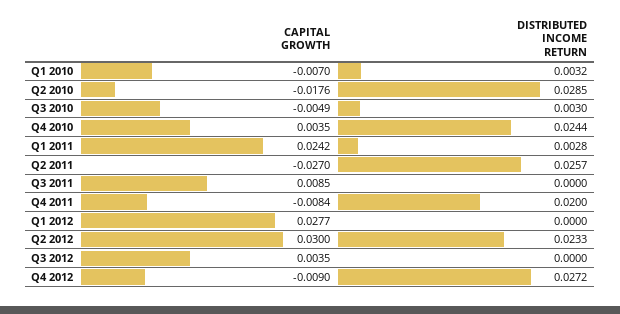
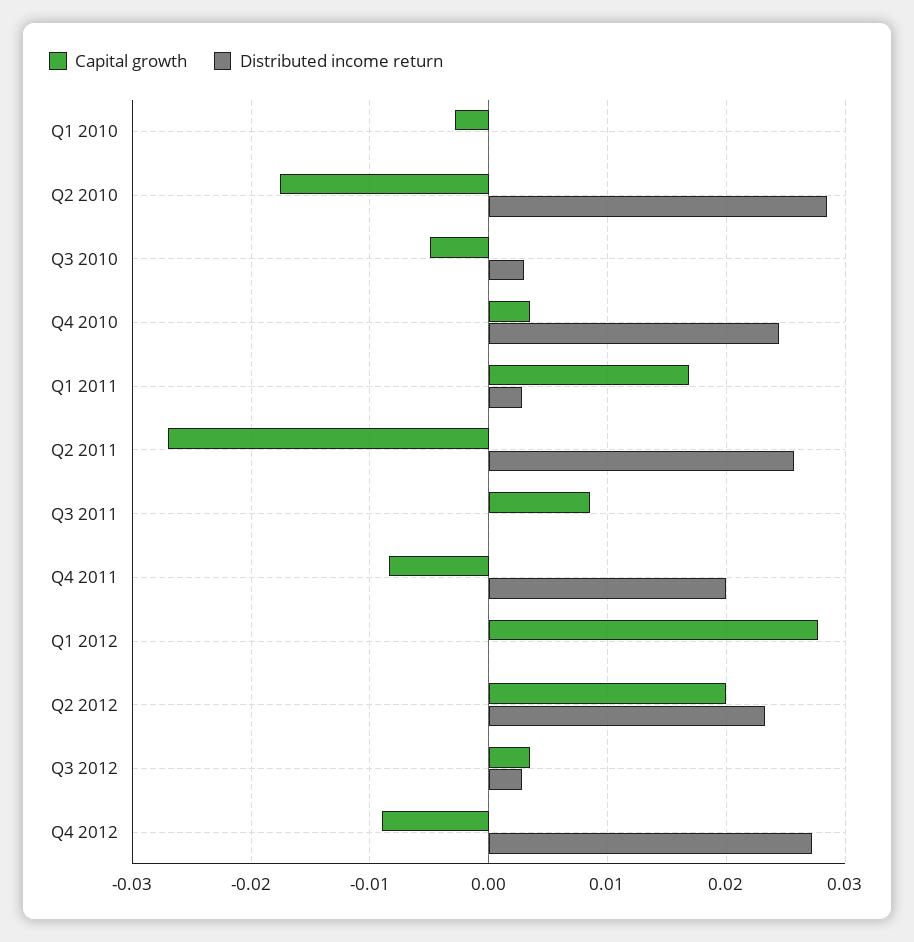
  {
    "CAPITAL GROWTH": {
-     "Q1 2010": -0.007,
+     "Q1 2010": -0.003,
      "Q2 2010": -0.0176,
      "Q3 2010": -0.0049,
      "Q4 2010": 0.0035,
-     "Q1 2011": 0.0242,
+     "Q1 2011": 0.017,
      "Q2 2011": -0.027,
      "Q3 2011": 0.0085,
      "Q4 2011": -0.0084,
      "Q1 2012": 0.0277,
-     "Q2 2012": 0.03,
+     "Q2 2012": 0.02,
      "Q3 2012": 0.0035,
      "Q4 2012": -0.009
    },
    "DISTRIBUTED INCOME RETURN": {
-     "Q1 2010": 0.0032,
+     "Q1 2010": 0,
      "Q2 2010": 0.0285,
      "Q3 2010": 0.003,
      "Q4 2010": 0.0244,
      "Q1 2011": 0.0028,
      "Q2 2011": 0.0257,
      "Q3 2011": 0,
      "Q4 2011": 0.02,
      "Q1 2012": 0,
      "Q2 2012": 0.0233,
-     "Q3 2012": 0,
+     "Q3 2012": 0.003,
      "Q4 2012": 0.0272
    }
  }

